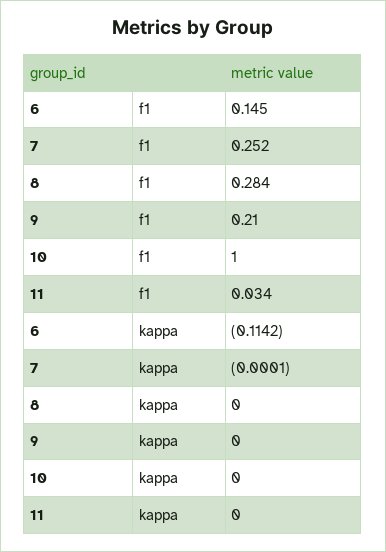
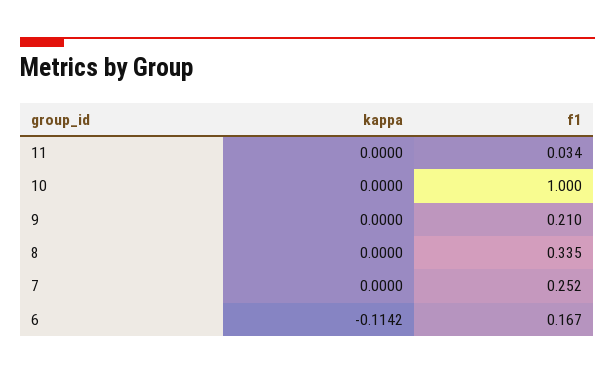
  {
    "6": {
-     "f1": 0.145,
+     "f1": 0.167,
      "kappa": -0.1142
    },
    "7": {
      "f1": 0.252,
-     "kappa": -0.0001
+     "kappa": 0
    },
    "8": {
-     "f1": 0.284,
+     "f1": 0.335,
      "kappa": 0
    },
    "9": {
      "f1": 0.21,
      "kappa": 0
    },
    "10": {
      "f1": 1,
      "kappa": 0
    },
    "11": {
      "f1": 0.034,
      "kappa": 0
    }
  }

